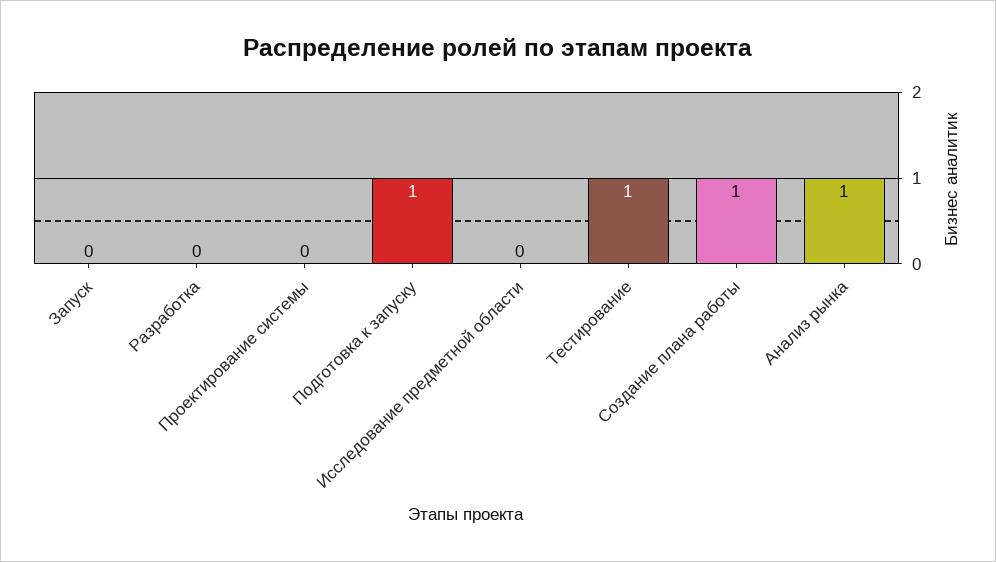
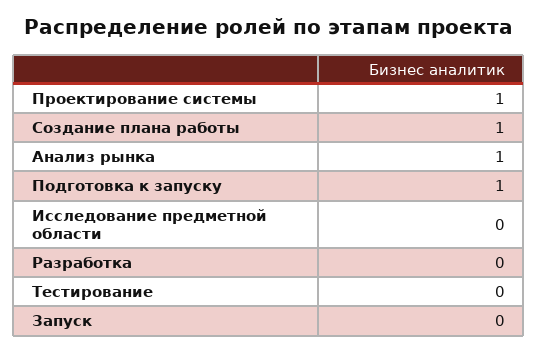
  {
    "Запуск": 0,
    "Разработка": 0,
-   "Проектирование системы": 0,
+   "Проектирование системы": 1,
    "Подготовка к запуску": 1,
    "Исследование предметной области": 0,
-   "Тестирование": 1,
+   "Тестирование": 0,
    "Создание плана работы": 1,
    "Анализ рынка": 1
  }

